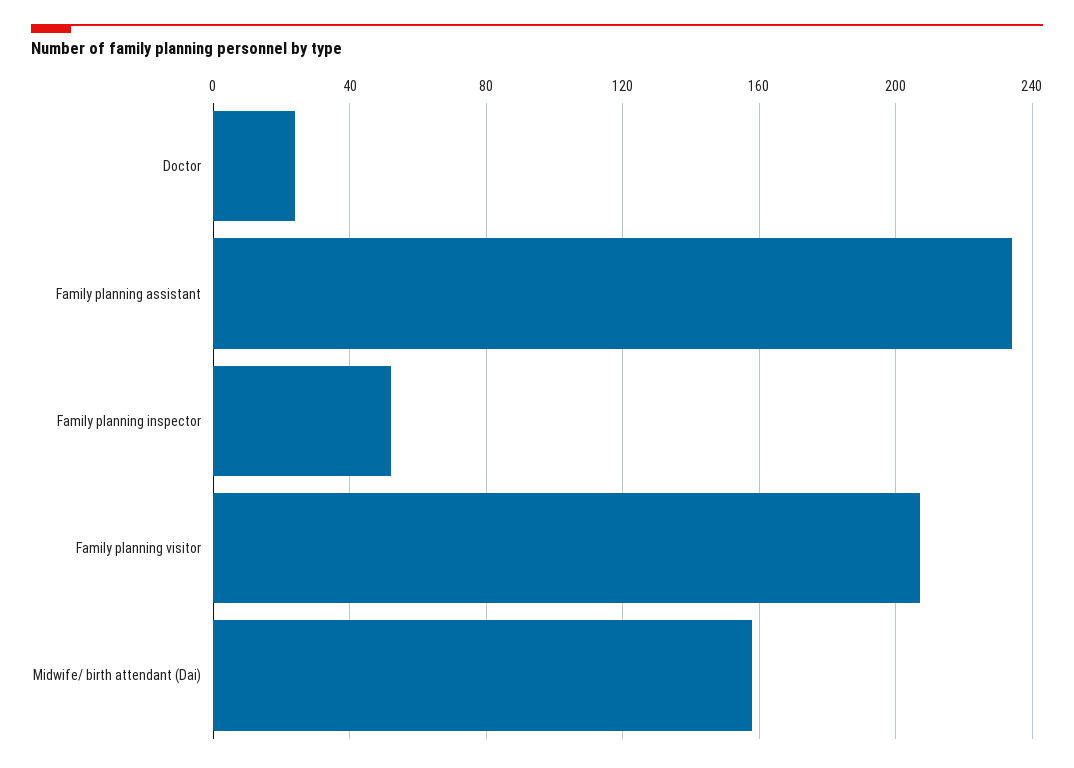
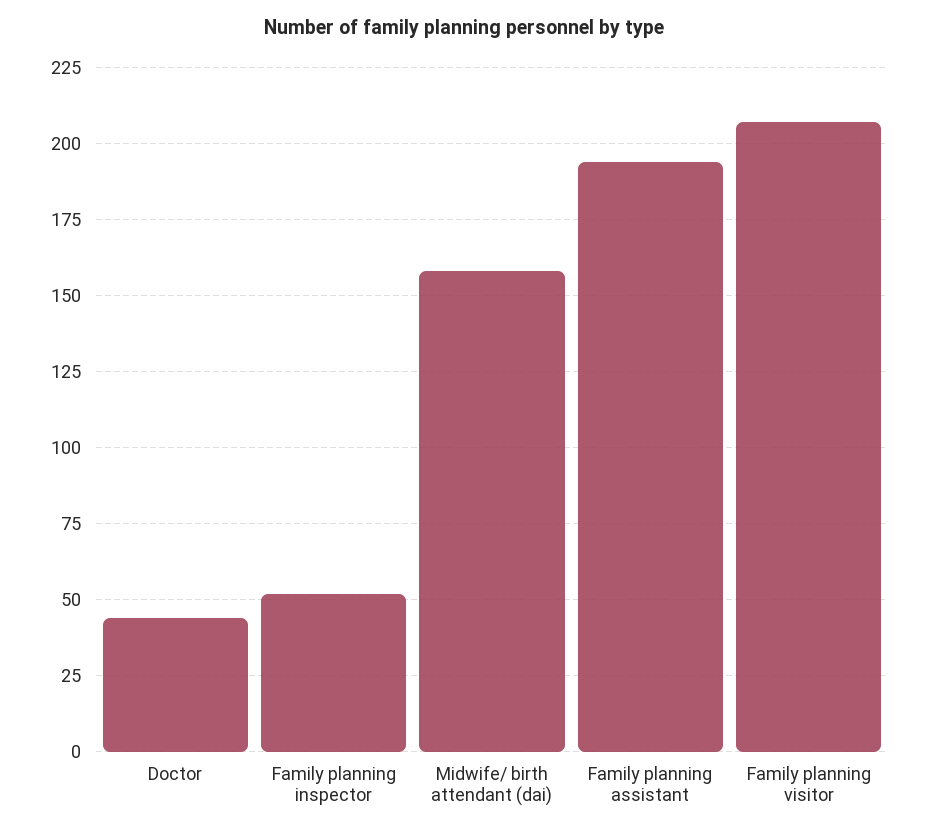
  {
-   "Doctor": 25,
+   "Doctor": 45,
-   "Family planning assistant": 235,
+   "Family planning assistant": 195,
    "Family planning inspector": 50,
    "Family planning visitor": 205,
    "Midwife/ birth attendant (Dai)": 160
  }

